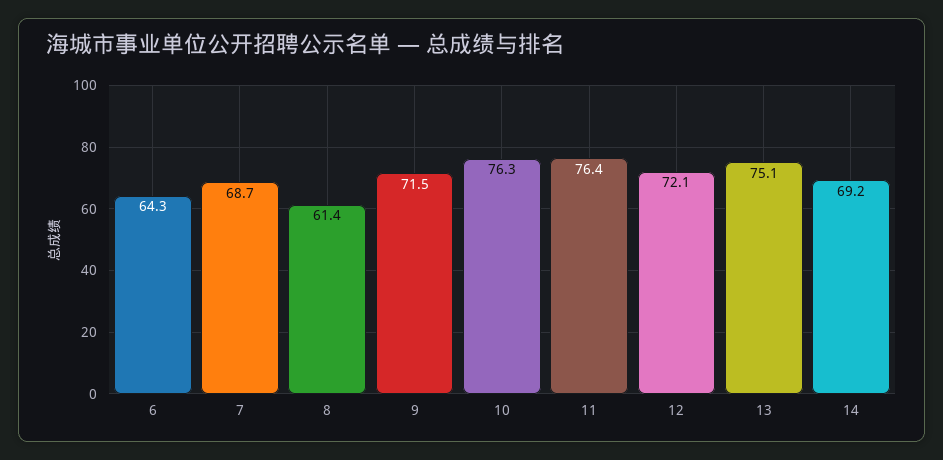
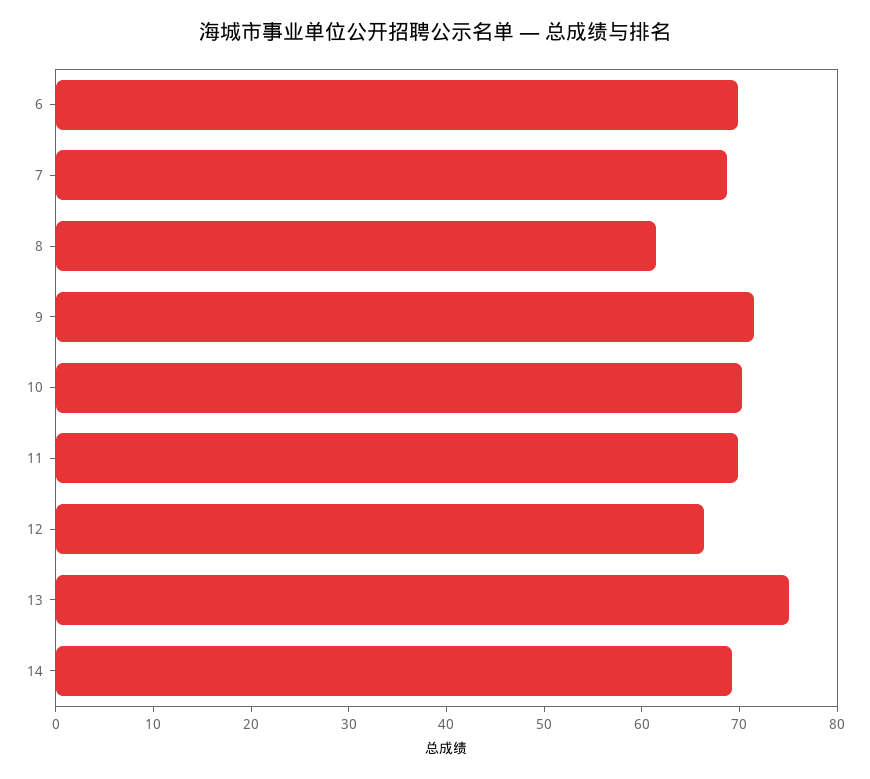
  {
-   "6": 64.3,
+   "6": 70,
    "7": 68.7,
    "8": 61.4,
    "9": 71.5,
-   "10": 76.3,
+   "10": 70,
-   "11": 76.4,
+   "11": 70,
-   "12": 72.1,
+   "12": 66,
    "13": 75.1,
    "14": 69.2
  }

